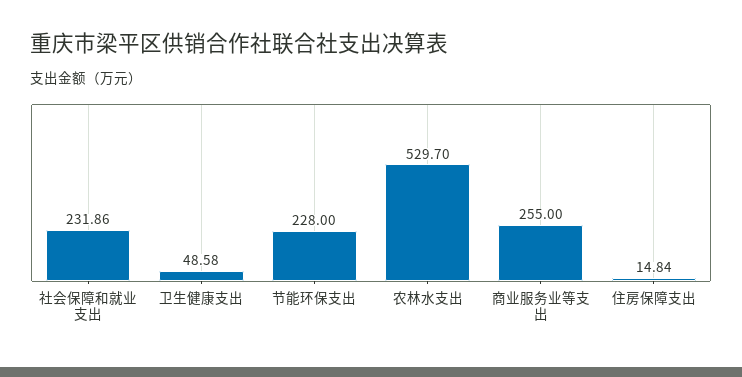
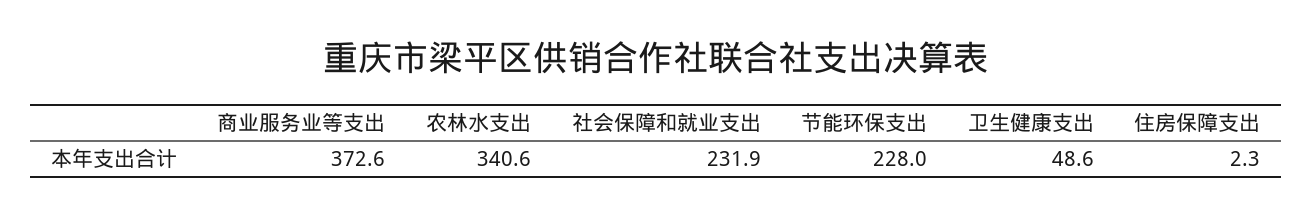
  {
    "社会保障和就业支出": 231.86,
    "卫生健康支出": 48.58,
    "节能环保支出": 228,
-   "农林水支出": 529.7,
+   "农林水支出": 340.6,
-   "商业服务业等支出": 255,
+   "商业服务业等支出": 372.6,
-   "住房保障支出": 14.84
+   "住房保障支出": 2.3
  }

